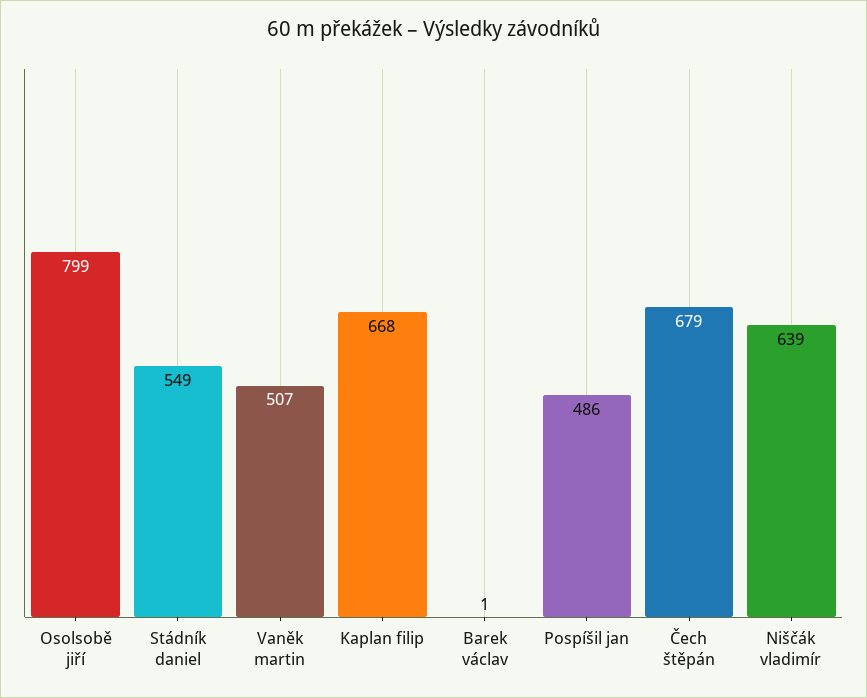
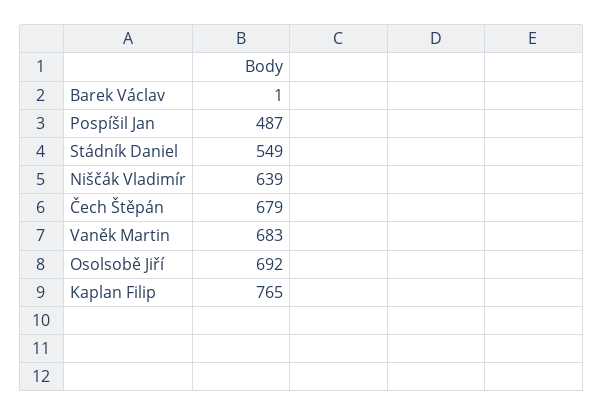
  {
-   "Osolsobě jiří": 799,
+   "Osolsobě jiří": 692,
    "Stádník daniel": 549,
-   "Vaněk martin": 507,
+   "Vaněk martin": 683,
-   "Kaplan filip": 668,
+   "Kaplan filip": 765,
    "Barek václav": 1,
-   "Pospíšil jan": 486,
+   "Pospíšil jan": 487,
    "Čech štěpán": 679,
    "Niščák vladimír": 639
  }

